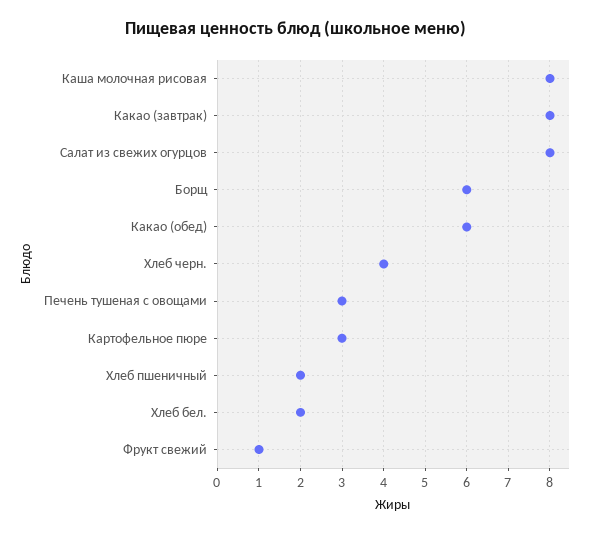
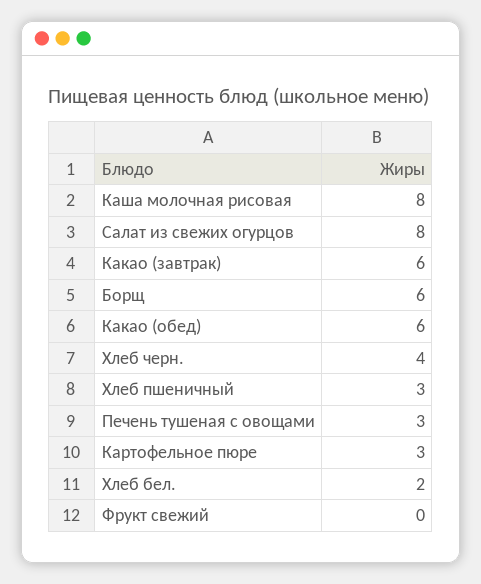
  {
    "Каша молочная рисовая": 8,
-   "Какао (завтрак)": 8,
+   "Какао (завтрак)": 6,
    "Салат из свежих огурцов": 8,
    "Борщ": 6,
    "Какао (обед)": 6,
    "Хлеб черн.": 4,
    "Печень тушеная с овощами": 3,
    "Картофельное пюре": 3,
-   "Хлеб пшеничный": 2,
+   "Хлеб пшеничный": 3,
    "Хлеб бел.": 2,
-   "Фрукт свежий": 1
+   "Фрукт свежий": 0
  }

